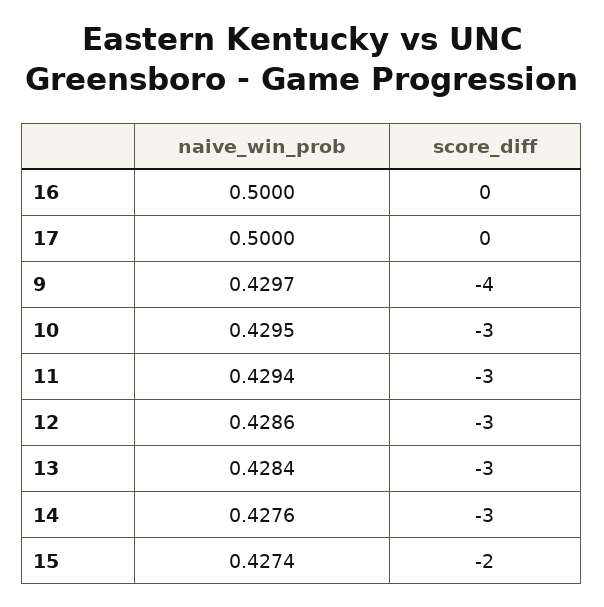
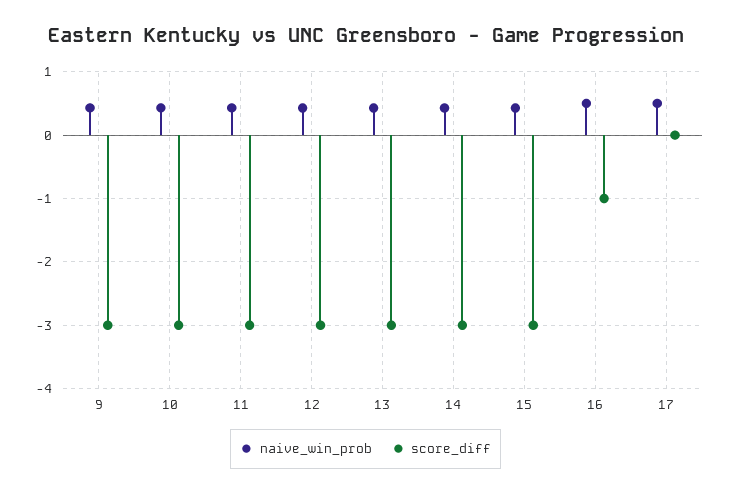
  {
    "naive_win_prob": {
      "16": 0.5,
      "17": 0.5,
      "9": 0.4297,
      "10": 0.4295,
      "11": 0.4294,
      "12": 0.4286,
      "13": 0.4284,
      "14": 0.4276,
      "15": 0.4274
    },
    "score_diff": {
-     "16": 0,
+     "16": -1,
      "17": 0,
-     "9": -4,
+     "9": -3,
      "10": -3,
      "11": -3,
      "12": -3,
      "13": -3,
      "14": -3,
-     "15": -2
+     "15": -3
    }
  }

